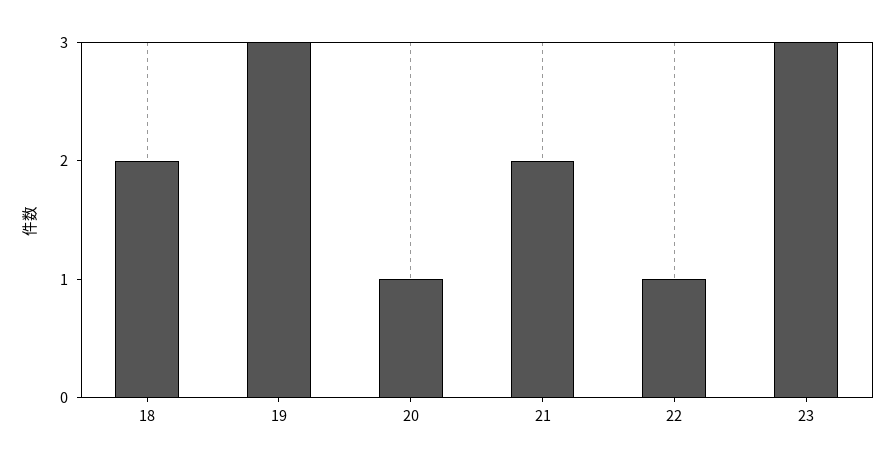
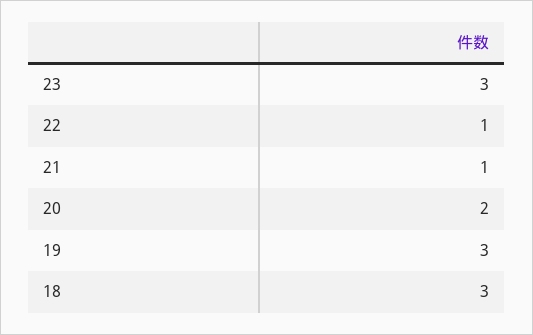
  {
-   "18": 2,
+   "18": 3,
    "19": 3,
-   "20": 1,
+   "20": 2,
-   "21": 2,
+   "21": 1,
    "22": 1,
    "23": 3
  }

